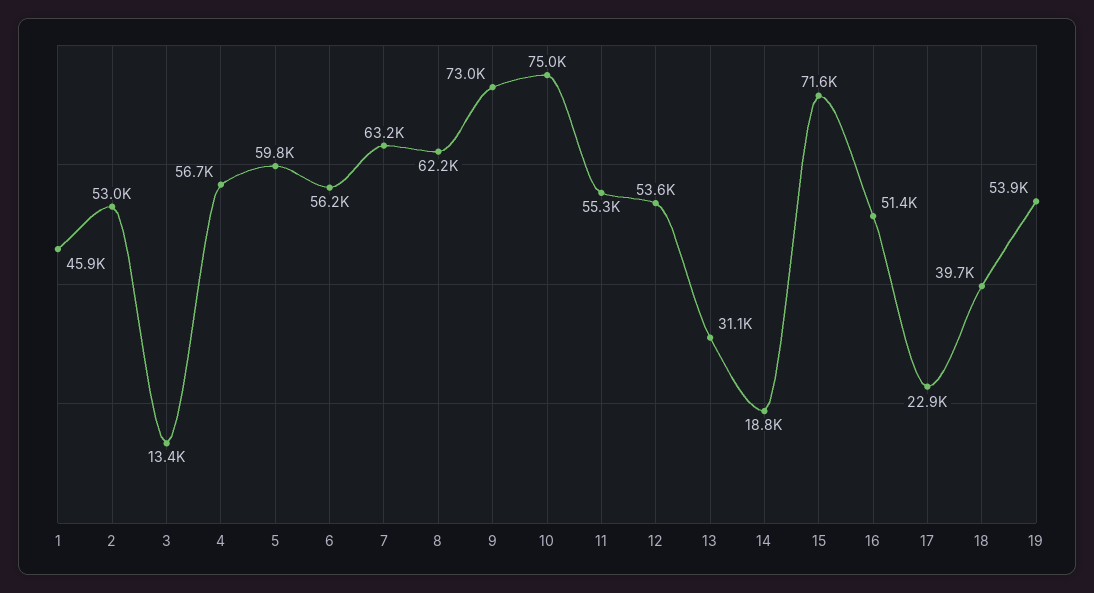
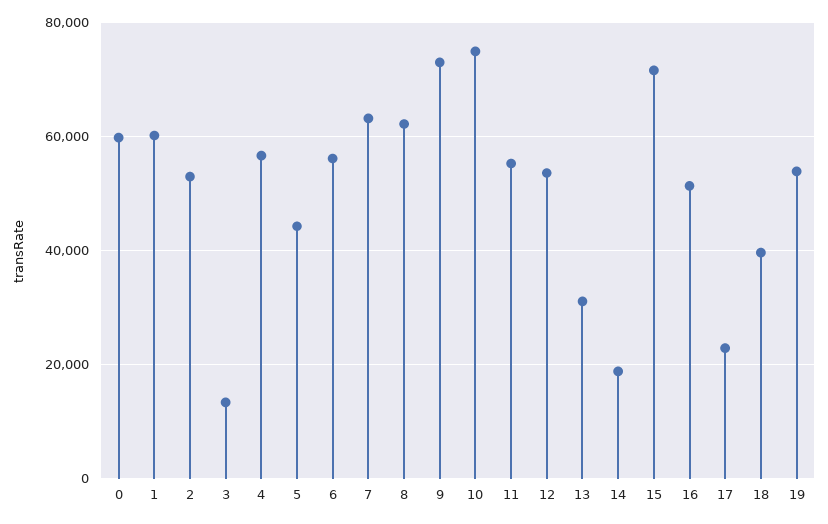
  {
-   "1": 45900,
+   "1": 60000,
    "2": 53000,
    "3": 13400,
    "4": 56700,
-   "5": 59800,
+   "5": 44000,
    "6": 56200,
    "7": 63200,
    "8": 62200,
    "9": 73000,
    "10": 75000,
    "11": 55300,
    "12": 53600,
    "13": 31100,
    "14": 18800,
    "15": 71600,
    "16": 51400,
    "17": 22900,
    "18": 39700,
-   "19": 53900
+   "19": 53900,
+   "0": 60000
  }

